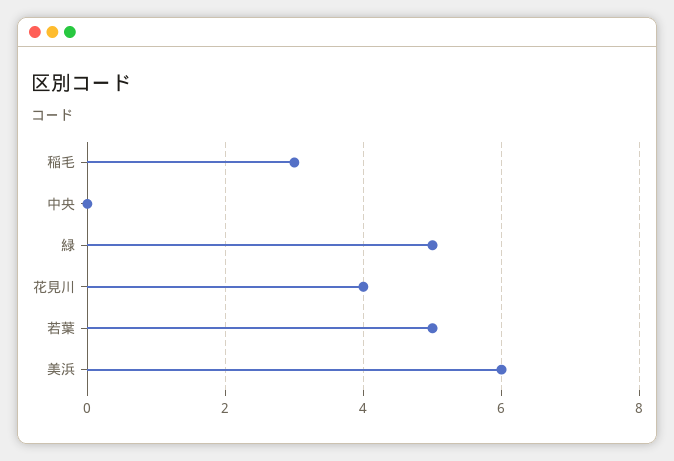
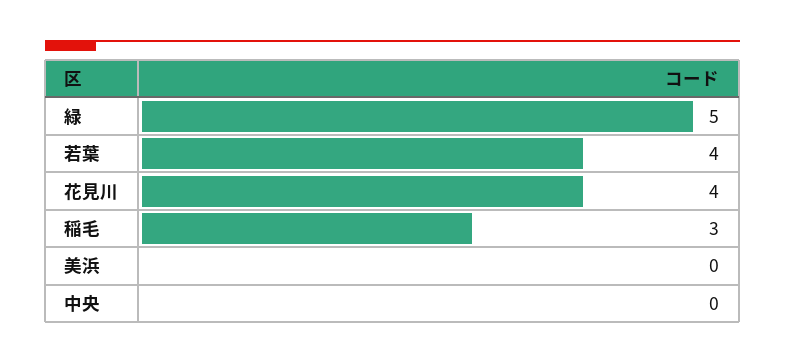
  {
    "稲毛": 3,
    "中央": 0,
    "緑": 5,
    "花見川": 4,
-   "若葉": 5,
+   "若葉": 4,
-   "美浜": 6
+   "美浜": 0
  }

